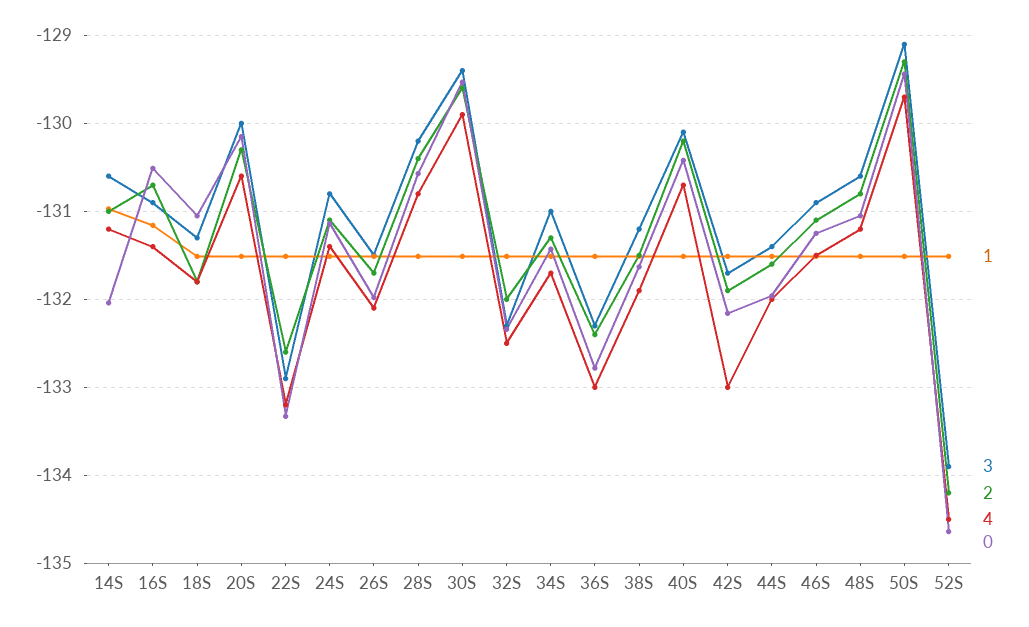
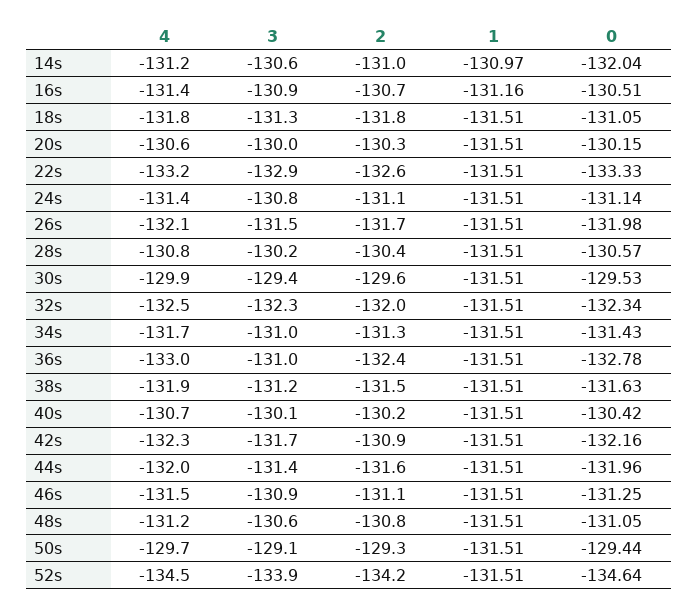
  {
    "1": {
      "14S": -130.97,
      "16S": -131.16,
      "18S": -131.51,
      "20S": -131.51,
      "22S": -131.51,
      "24S": -131.51,
      "26S": -131.51,
      "28S": -131.51,
      "30S": -131.51,
      "32S": -131.51,
      "34S": -131.51,
      "36S": -131.51,
      "38S": -131.51,
      "40S": -131.51,
      "42S": -131.51,
      "44S": -131.51,
      "46S": -131.51,
      "48S": -131.51,
      "50S": -131.51,
      "52S": -131.51
    },
    "3": {
      "14S": -130.6,
      "16S": -130.9,
      "18S": -131.3,
      "20S": -130,
      "22S": -132.9,
      "24S": -130.8,
      "26S": -131.5,
      "28S": -130.2,
      "30S": -129.4,
      "32S": -132.3,
      "34S": -131,
-     "36S": -132.3,
+     "36S": -131,
      "38S": -131.2,
      "40S": -130.1,
      "42S": -131.7,
      "44S": -131.4,
      "46S": -130.9,
      "48S": -130.6,
      "50S": -129.1,
      "52S": -133.9
    },
    "2": {
      "14S": -131,
      "16S": -130.7,
      "18S": -131.8,
      "20S": -130.3,
      "22S": -132.6,
      "24S": -131.1,
      "26S": -131.7,
      "28S": -130.4,
      "30S": -129.6,
      "32S": -132,
      "34S": -131.3,
      "36S": -132.4,
      "38S": -131.5,
      "40S": -130.2,
-     "42S": -131.9,
+     "42S": -130.9,
      "44S": -131.6,
      "46S": -131.1,
      "48S": -130.8,
      "50S": -129.3,
      "52S": -134.2
    },
    "4": {
      "14S": -131.2,
      "16S": -131.4,
      "18S": -131.8,
      "20S": -130.6,
      "22S": -133.2,
      "24S": -131.4,
      "26S": -132.1,
      "28S": -130.8,
      "30S": -129.9,
      "32S": -132.5,
      "34S": -131.7,
      "36S": -133,
      "38S": -131.9,
      "40S": -130.7,
-     "42S": -133,
+     "42S": -132.3,
      "44S": -132,
      "46S": -131.5,
      "48S": -131.2,
      "50S": -129.7,
      "52S": -134.5
    },
    "0": {
      "14S": -132.04,
      "16S": -130.51,
      "18S": -131.05,
      "20S": -130.15,
      "22S": -133.33,
      "24S": -131.14,
      "26S": -131.98,
      "28S": -130.57,
      "30S": -129.53,
      "32S": -132.34,
      "34S": -131.43,
      "36S": -132.78,
      "38S": -131.63,
      "40S": -130.42,
      "42S": -132.16,
      "44S": -131.96,
      "46S": -131.25,
      "48S": -131.05,
      "50S": -129.44,
      "52S": -134.64
    }
  }

